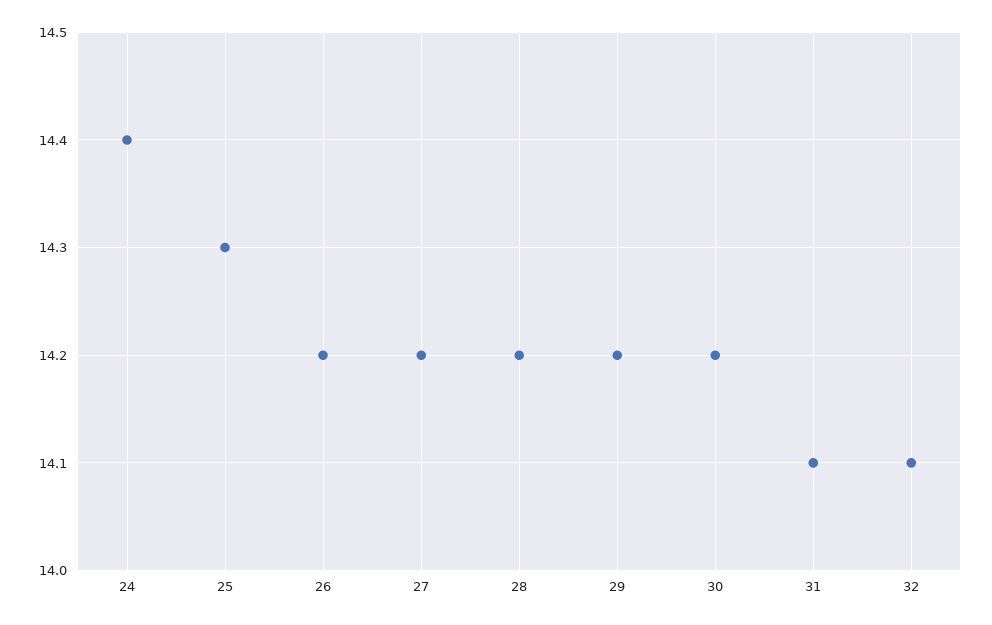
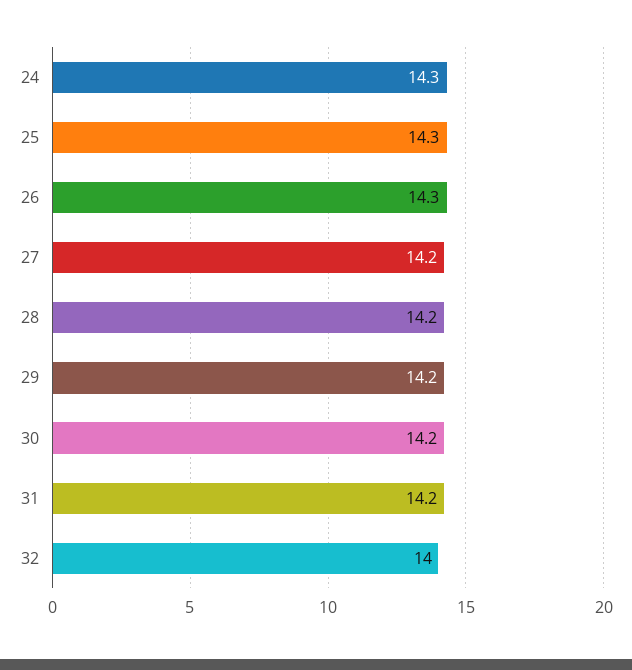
  {
-   "24": 14.4,
+   "24": 14.3,
    "25": 14.3,
-   "26": 14.2,
+   "26": 14.3,
    "27": 14.2,
    "28": 14.2,
    "29": 14.2,
    "30": 14.2,
-   "31": 14.1,
+   "31": 14.2,
-   "32": 14.1
+   "32": 14
  }

